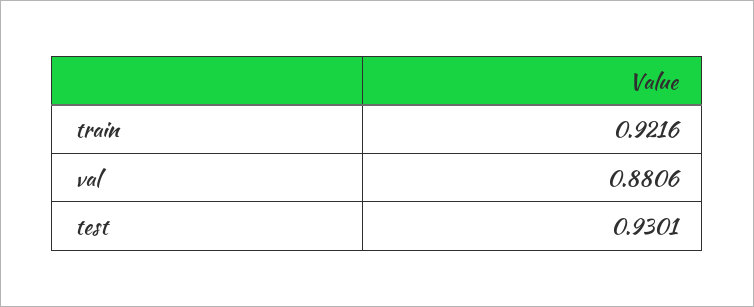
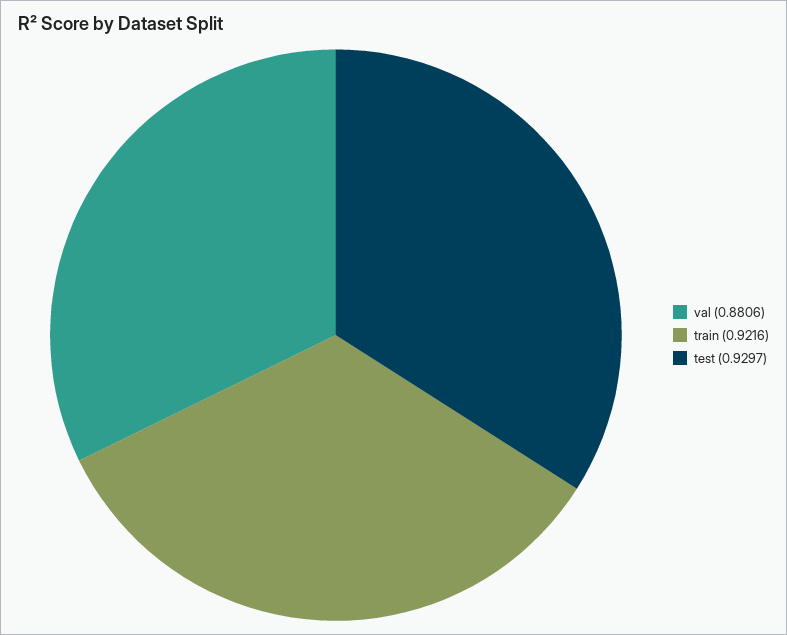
  {
    "train": 0.9216,
    "val": 0.8806,
-   "test": 0.9301
+   "test": 0.9297
  }

